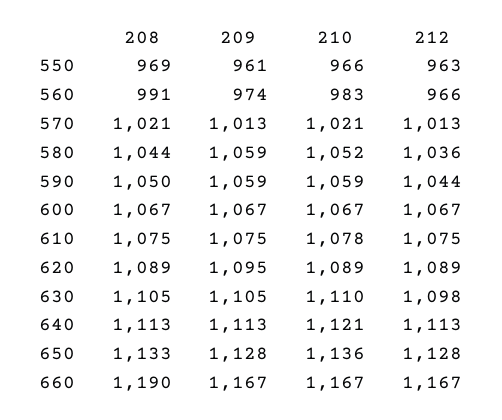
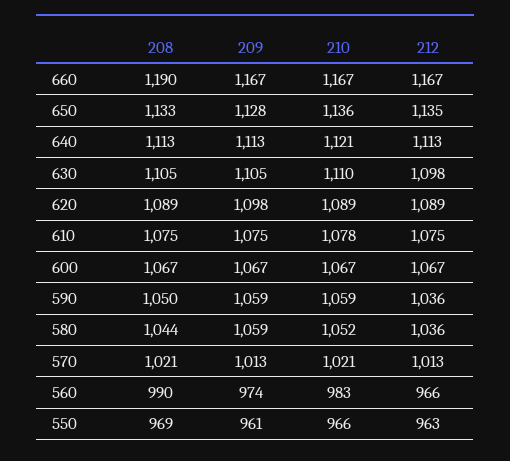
  {
    "208": {
      "550": 969,
-     "560": 991,
+     "560": 990,
      "570": 1021,
      "580": 1044,
      "590": 1050,
      "600": 1067,
      "610": 1075,
      "620": 1089,
      "630": 1105,
      "640": 1113,
      "650": 1133,
      "660": 1190
    },
    "209": {
      "550": 961,
      "560": 974,
      "570": 1013,
      "580": 1059,
      "590": 1059,
      "600": 1067,
      "610": 1075,
-     "620": 1095,
+     "620": 1098,
      "630": 1105,
      "640": 1113,
      "650": 1128,
      "660": 1167
    },
    "210": {
      "550": 966,
      "560": 983,
      "570": 1021,
      "580": 1052,
      "590": 1059,
      "600": 1067,
      "610": 1078,
      "620": 1089,
      "630": 1110,
      "640": 1121,
      "650": 1136,
      "660": 1167
    },
    "212": {
      "550": 963,
      "560": 966,
      "570": 1013,
      "580": 1036,
-     "590": 1044,
+     "590": 1036,
      "600": 1067,
      "610": 1075,
      "620": 1089,
      "630": 1098,
      "640": 1113,
-     "650": 1128,
+     "650": 1135,
      "660": 1167
    }
  }

